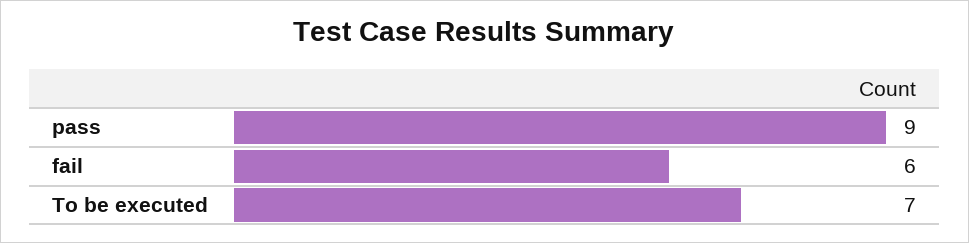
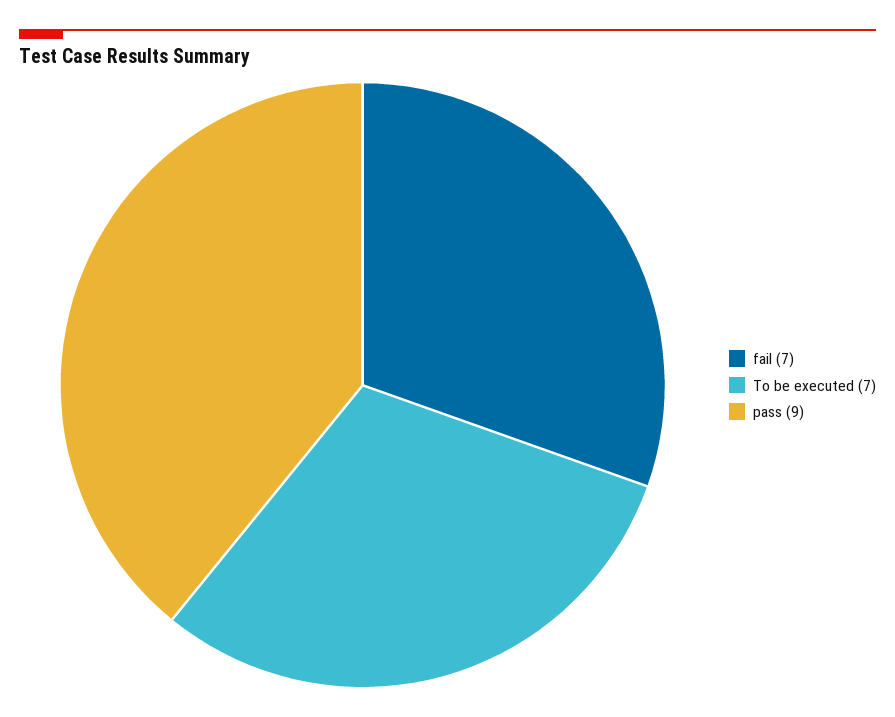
  {
    "pass": 9,
-   "fail": 6,
+   "fail": 7,
    "To be executed": 7
  }

